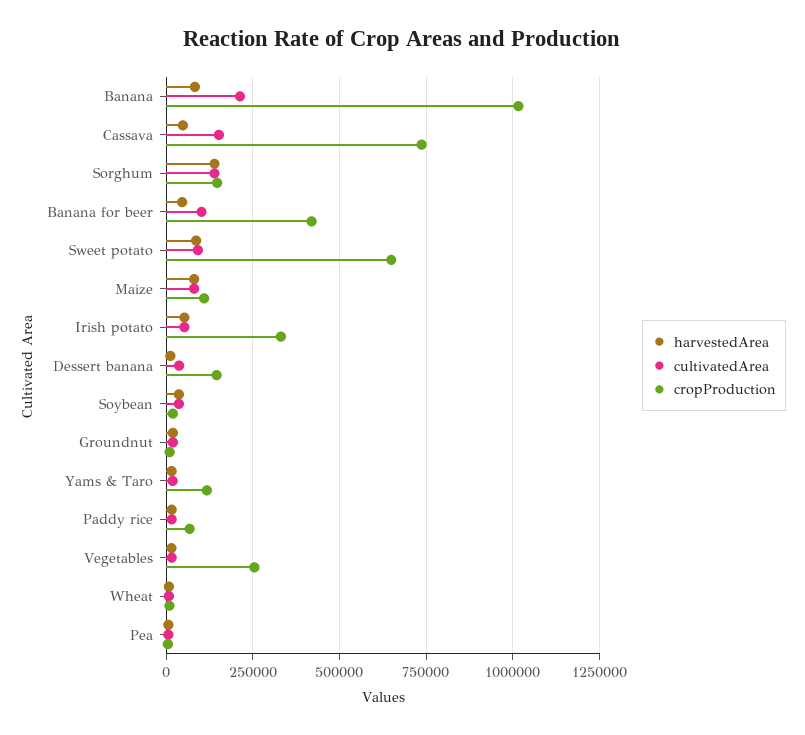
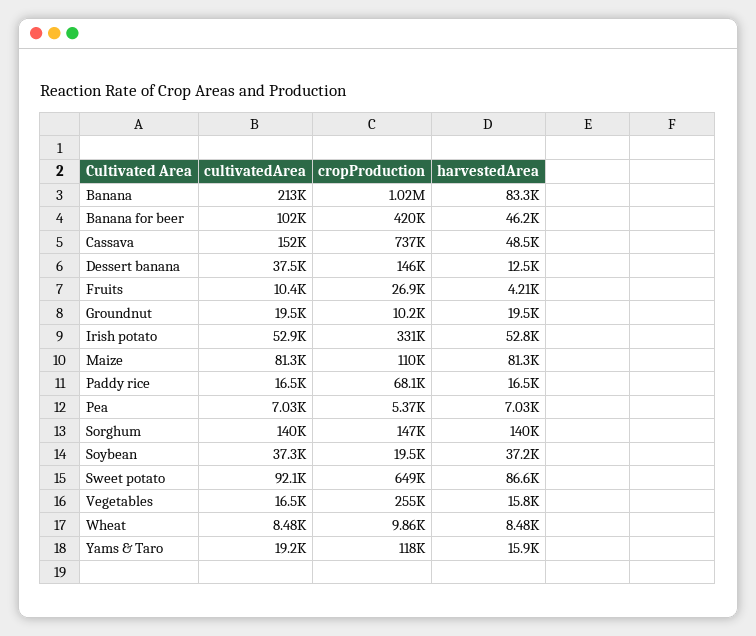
  {
    "harvestedArea": {
      "Banana": 83300,
      "Cassava": 48500,
      "Sorghum": 140000,
      "Banana for beer": 46200,
      "Sweet potato": 86600,
      "Maize": 81300,
      "Irish potato": 52800,
      "Dessert banana": 12500,
      "Soybean": 37200,
      "Groundnut": 19500,
      "Yams & Taro": 15900,
      "Paddy rice": 16500,
      "Vegetables": 15800,
      "Wheat": 8480,
-     "Pea": 7030
+     "Pea": 7030,
+     "Fruits": 4210
    },
    "cultivatedArea": {
      "Banana": 213000,
      "Cassava": 152000,
      "Sorghum": 140000,
      "Banana for beer": 102000,
      "Sweet potato": 92100,
      "Maize": 81300,
      "Irish potato": 52900,
      "Dessert banana": 37500,
      "Soybean": 37300,
      "Groundnut": 19500,
      "Yams & Taro": 19200,
      "Paddy rice": 16500,
      "Vegetables": 16500,
      "Wheat": 8480,
-     "Pea": 7030
+     "Pea": 7030,
+     "Fruits": 10400
    },
    "cropProduction": {
      "Banana": 1020000,
      "Cassava": 737000,
      "Sorghum": 147000,
      "Banana for beer": 420000,
      "Sweet potato": 649000,
      "Maize": 110000,
      "Irish potato": 331000,
      "Dessert banana": 146000,
      "Soybean": 19500,
      "Groundnut": 10200,
      "Yams & Taro": 118000,
      "Paddy rice": 68100,
      "Vegetables": 255000,
      "Wheat": 9860,
-     "Pea": 5370
+     "Pea": 5370,
+     "Fruits": 26900
    }
  }

